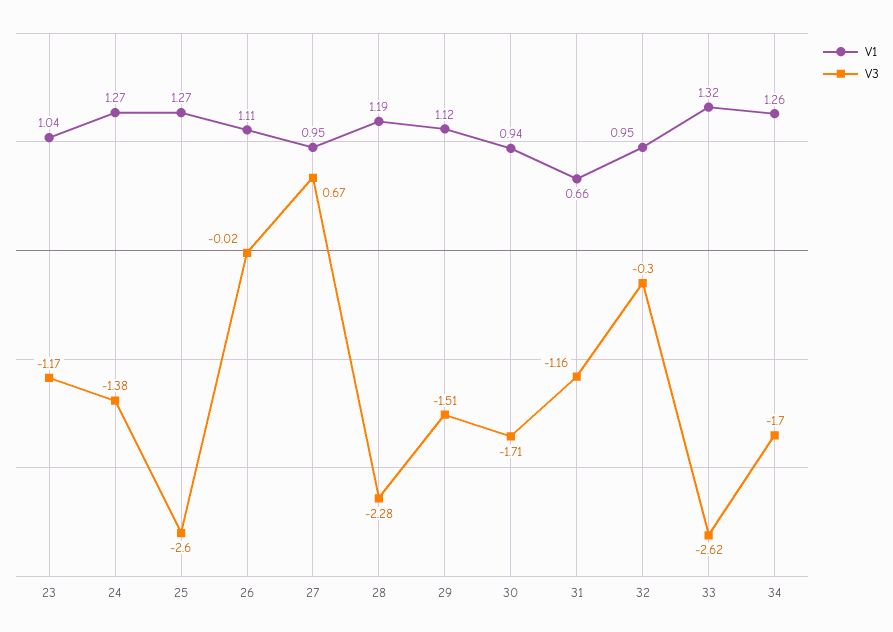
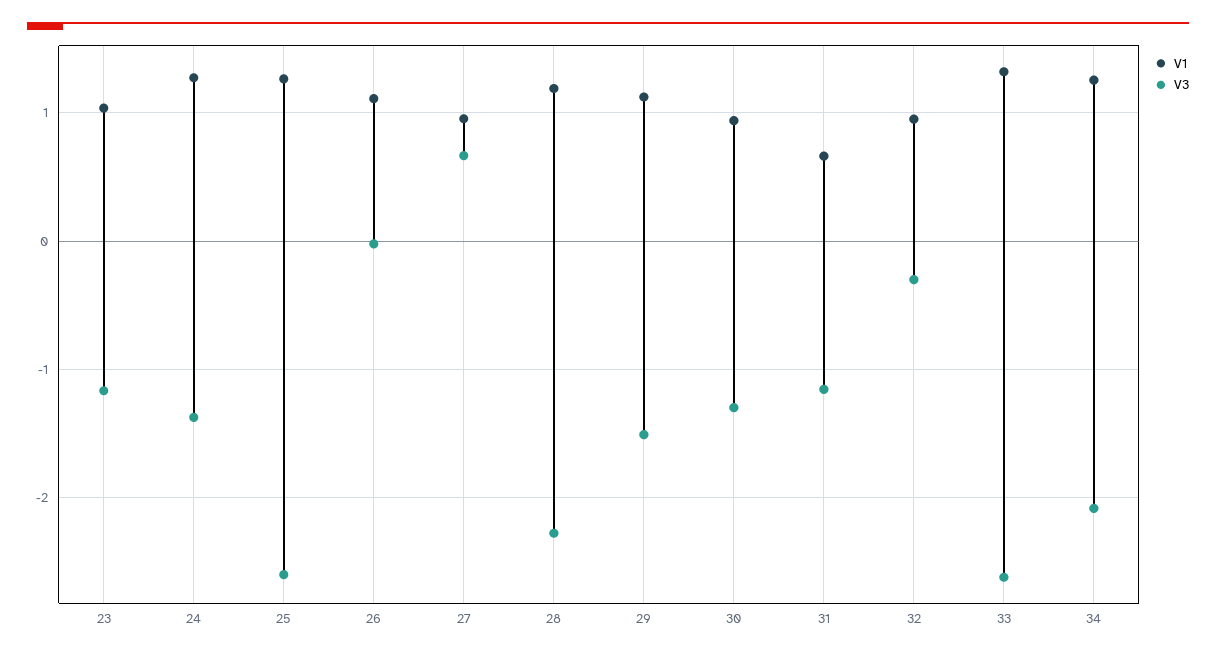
  {
    "V1": {
      "23": 1.04,
      "24": 1.27,
      "25": 1.27,
      "26": 1.11,
      "27": 0.95,
      "28": 1.19,
      "29": 1.12,
      "30": 0.94,
      "31": 0.66,
      "32": 0.95,
      "33": 1.32,
      "34": 1.26
    },
    "V3": {
      "23": -1.17,
      "24": -1.38,
      "25": -2.6,
      "26": -0.02,
      "27": 0.67,
      "28": -2.28,
      "29": -1.51,
-     "30": -1.71,
+     "30": -1.3,
      "31": -1.16,
      "32": -0.3,
      "33": -2.62,
-     "34": -1.7
+     "34": -2.1
    }
  }

